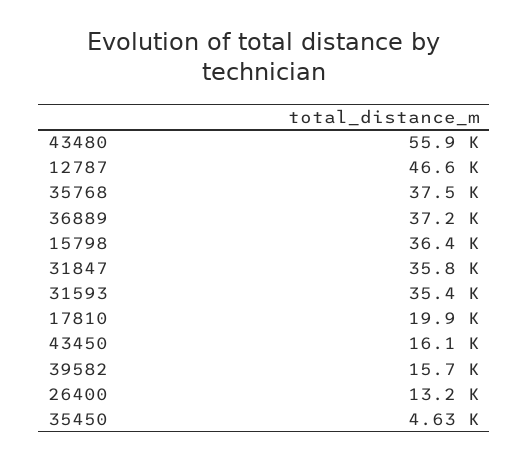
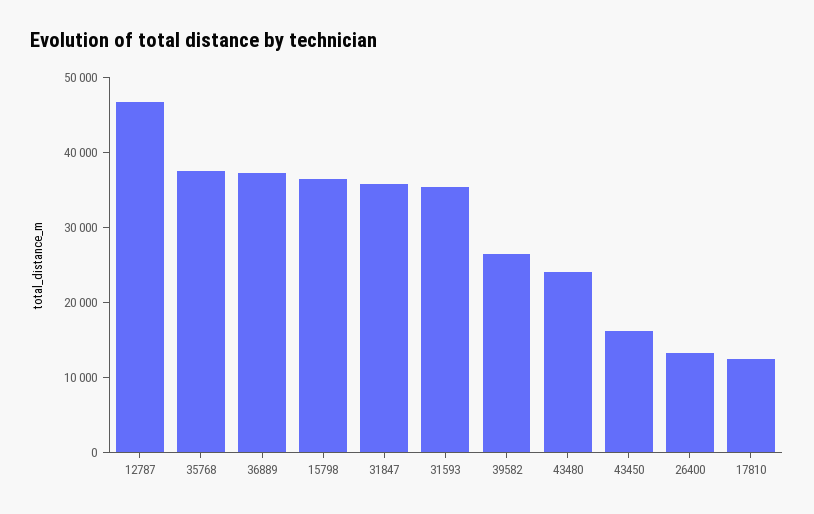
  {
-   "43480": 55900,
+   "43480": 24000,
    "12787": 46600,
    "35768": 37500,
    "36889": 37200,
    "15798": 36400,
    "31847": 35800,
    "31593": 35400,
-   "17810": 19900,
+   "17810": 12000,
    "43450": 16100,
-   "39582": 15700,
+   "39582": 26000,
-   "26400": 13200,
+   "26400": 13200
-   "35450": 4630
  }

